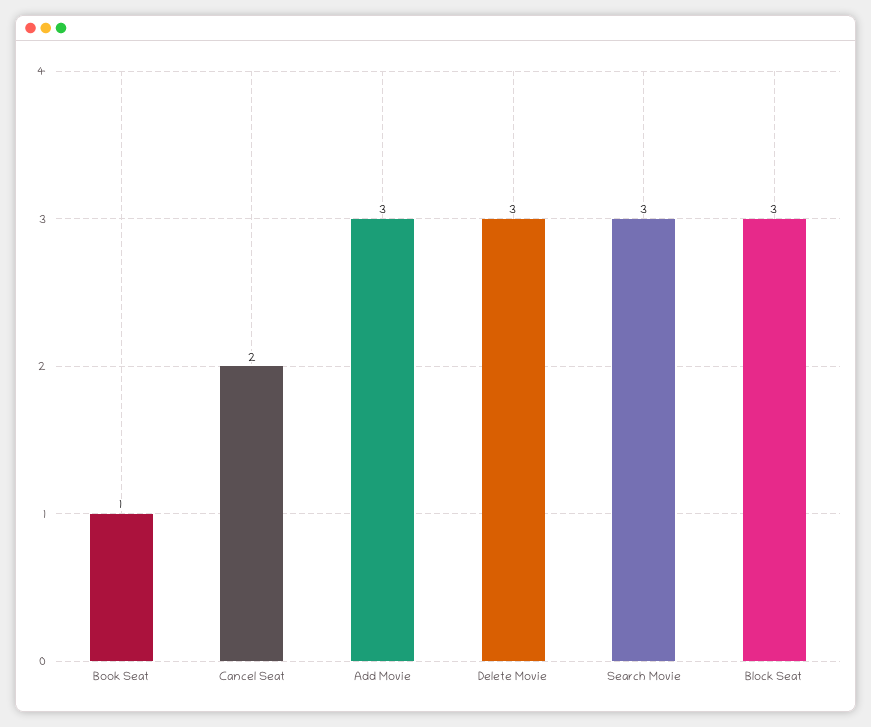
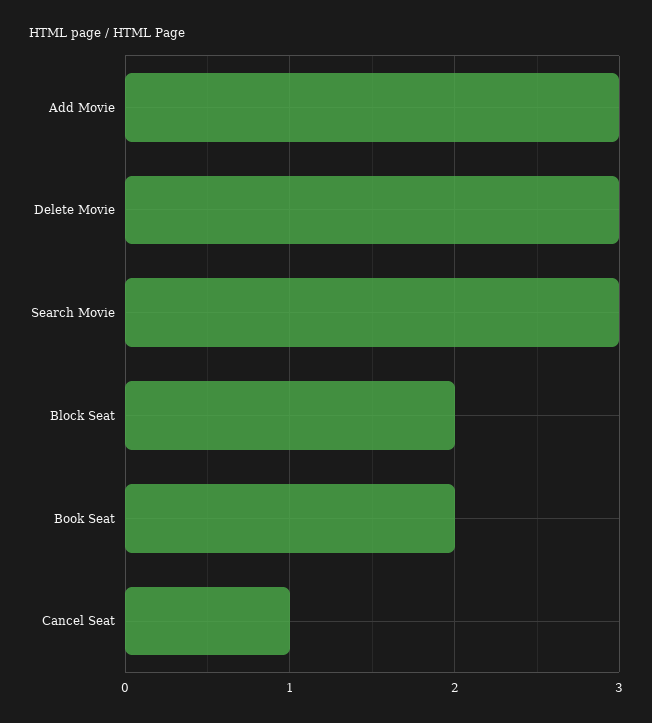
  {
-   "Book Seat": 1,
+   "Book Seat": 2,
-   "Cancel Seat": 2,
+   "Cancel Seat": 1,
    "Add Movie": 3,
    "Delete Movie": 3,
    "Search Movie": 3,
-   "Block Seat": 3
+   "Block Seat": 2
  }

